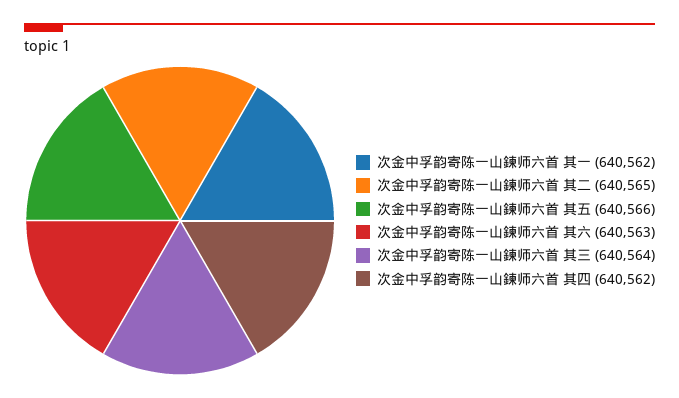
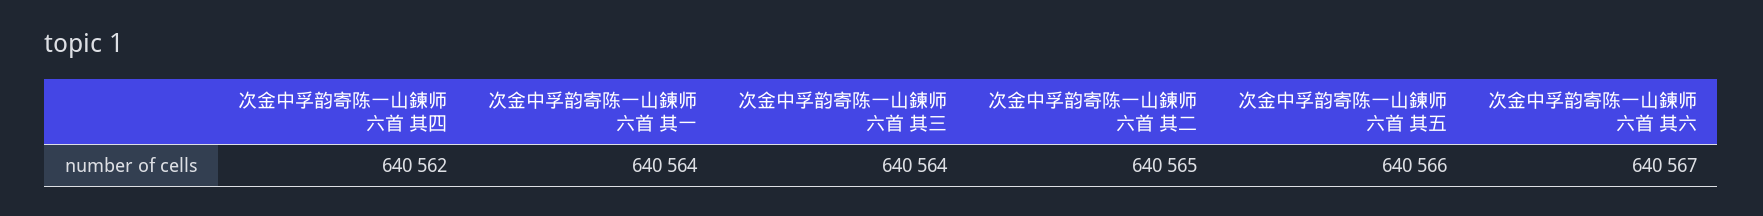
  {
-   "次金中孚韵寄陈一山鍊师六首 其一": 640562,
+   "次金中孚韵寄陈一山鍊师六首 其一": 640564,
    "次金中孚韵寄陈一山鍊师六首 其二": 640565,
    "次金中孚韵寄陈一山鍊师六首 其五": 640566,
-   "次金中孚韵寄陈一山鍊师六首 其六": 640563,
+   "次金中孚韵寄陈一山鍊师六首 其六": 640567,
    "次金中孚韵寄陈一山鍊师六首 其三": 640564,
    "次金中孚韵寄陈一山鍊师六首 其四": 640562
  }

